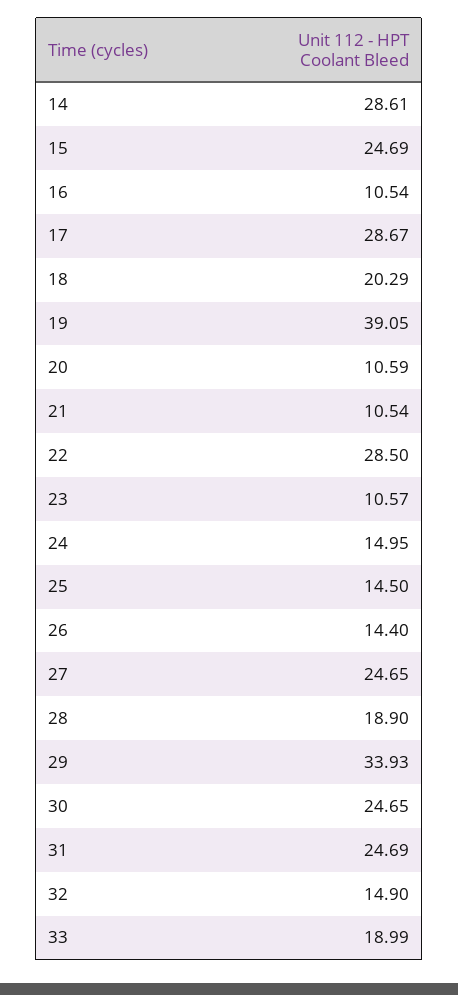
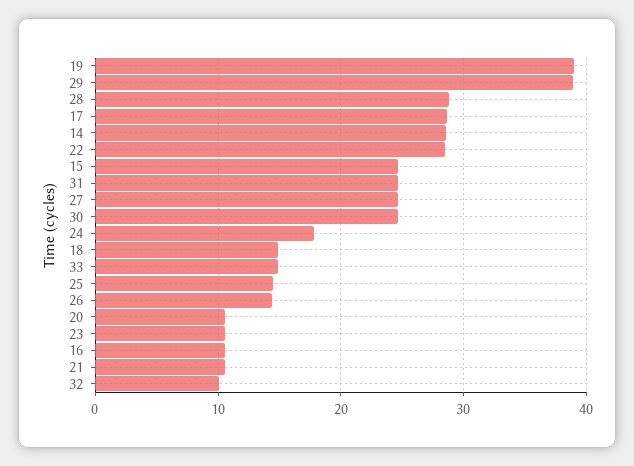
  {
    "14": 28.61,
    "15": 24.69,
    "16": 10.54,
    "17": 28.67,
-   "18": 20.29,
+   "18": 15,
    "19": 39.05,
    "20": 10.59,
    "21": 10.54,
    "22": 28.5,
    "23": 10.57,
-   "24": 14.95,
+   "24": 18,
    "25": 14.5,
    "26": 14.4,
    "27": 24.65,
-   "28": 18.9,
+   "28": 29,
-   "29": 33.93,
+   "29": 39,
    "30": 24.65,
    "31": 24.69,
-   "32": 14.9,
+   "32": 10,
-   "33": 18.99
+   "33": 15
  }

